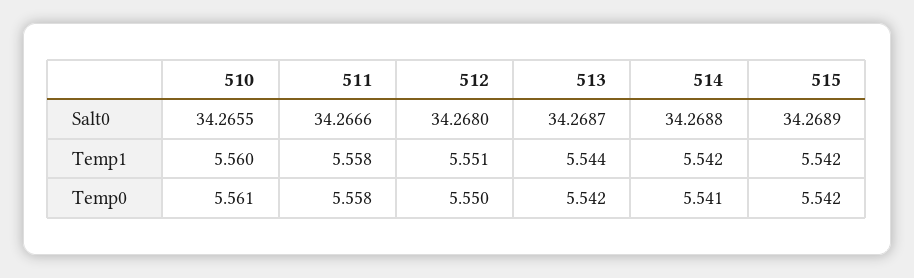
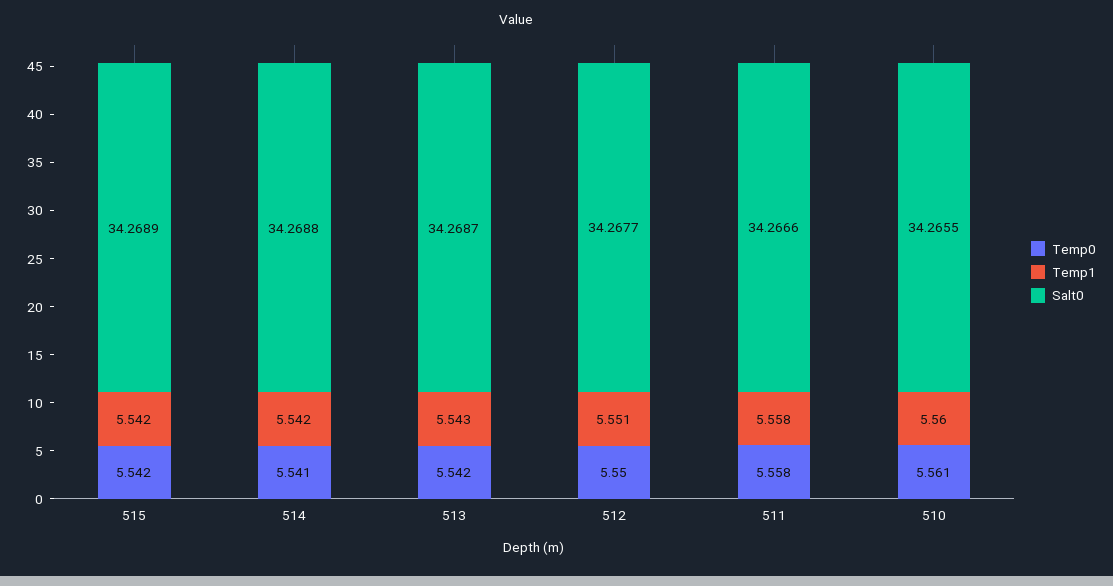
  {
    "Salt0": {
      "510": 34.2655,
      "511": 34.2666,
-     "512": 34.268,
+     "512": 34.2677,
      "513": 34.2687,
      "514": 34.2688,
      "515": 34.2689
    },
    "Temp1": {
      "510": 5.56,
      "511": 5.558,
      "512": 5.551,
-     "513": 5.544,
+     "513": 5.543,
      "514": 5.542,
      "515": 5.542
    },
    "Temp0": {
      "510": 5.561,
      "511": 5.558,
      "512": 5.55,
      "513": 5.542,
      "514": 5.541,
      "515": 5.542
    }
  }

